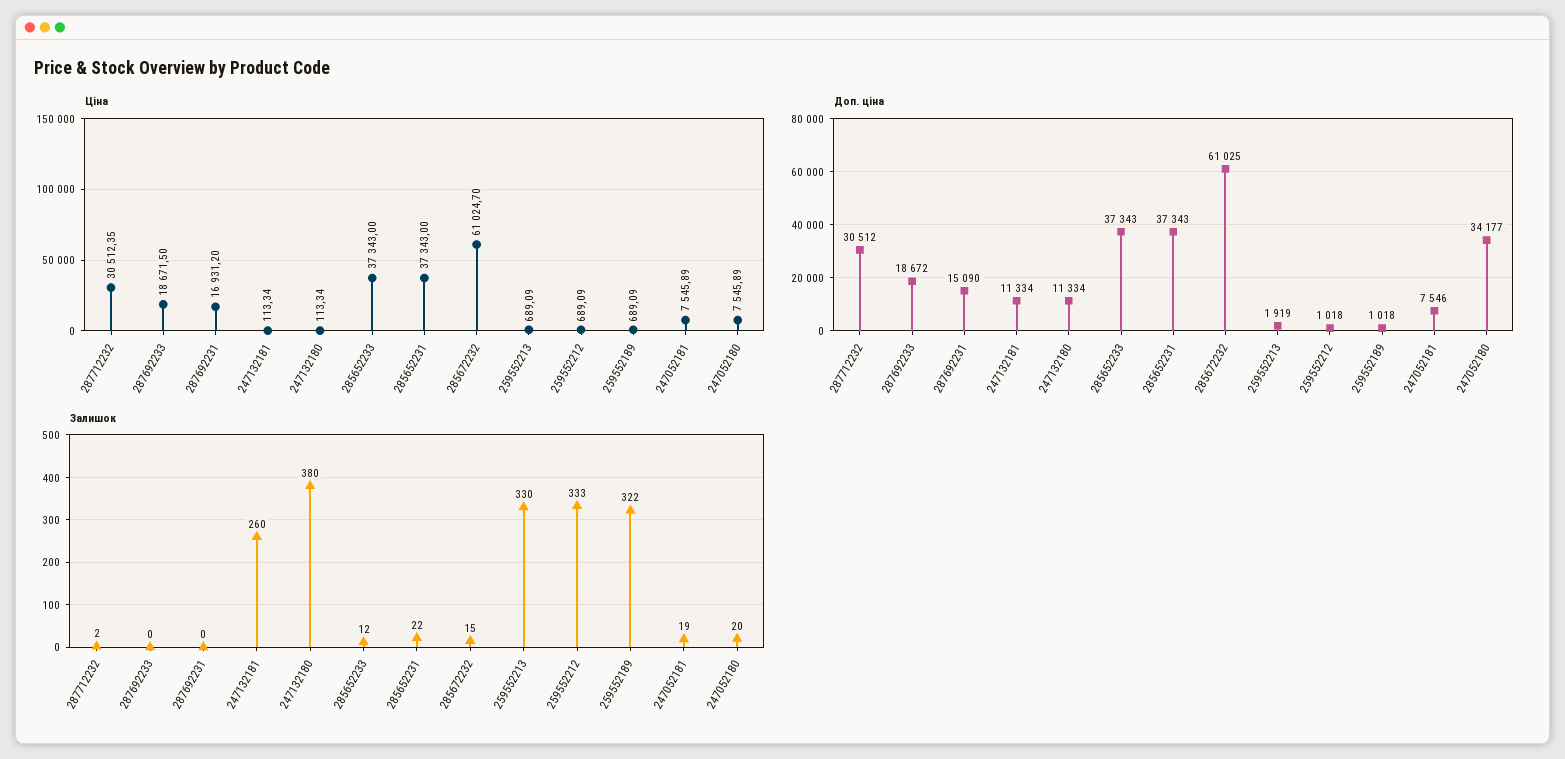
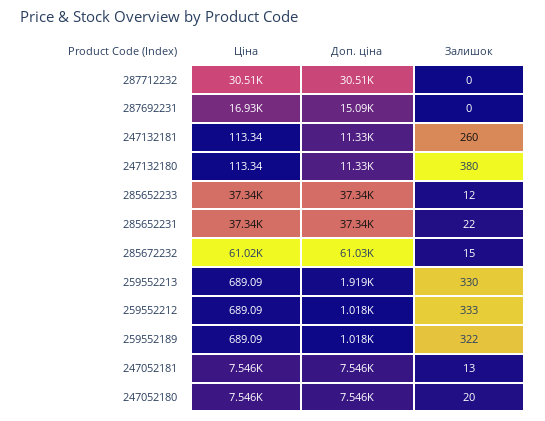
  {
    "Ціна": {
      "287712232": 30512.35,
-     "287692233": 18671.5,
      "287692231": 16931.2,
      "247132181": 113.34,
      "247132180": 113.34,
      "285652233": 37343,
      "285652231": 37343,
      "285672232": 61024.7,
      "259552213": 689.09,
      "259552212": 689.09,
      "259552189": 689.09,
      "247052181": 7545.89,
      "247052180": 7545.89
    },
    "Доп. ціна": {
      "287712232": 30512,
-     "287692233": 18672,
      "287692231": 15090,
      "247132181": 11334,
      "247132180": 11334,
      "285652233": 37343,
      "285652231": 37343,
      "285672232": 61025,
      "259552213": 1919,
      "259552212": 1018,
      "259552189": 1018,
      "247052181": 7546,
-     "247052180": 34177
+     "247052180": 7546
    },
    "Залишок": {
-     "287712232": 2,
+     "287712232": 0,
-     "287692233": 0,
      "287692231": 0,
      "247132181": 260,
      "247132180": 380,
      "285652233": 12,
      "285652231": 22,
      "285672232": 15,
      "259552213": 330,
      "259552212": 333,
      "259552189": 322,
-     "247052181": 19,
+     "247052181": 13,
      "247052180": 20
    }
  }

